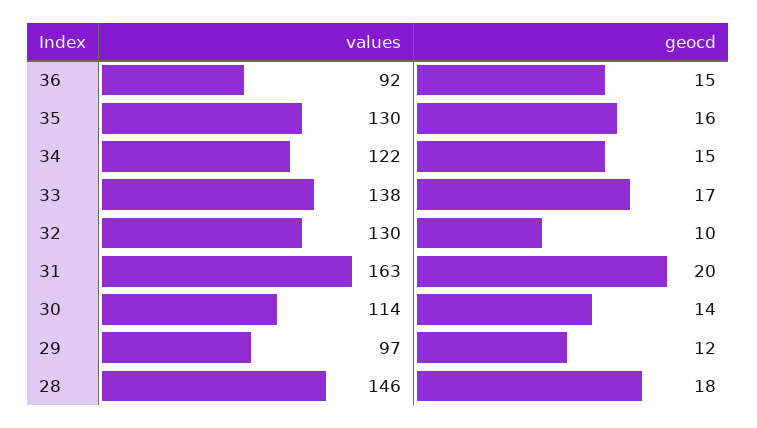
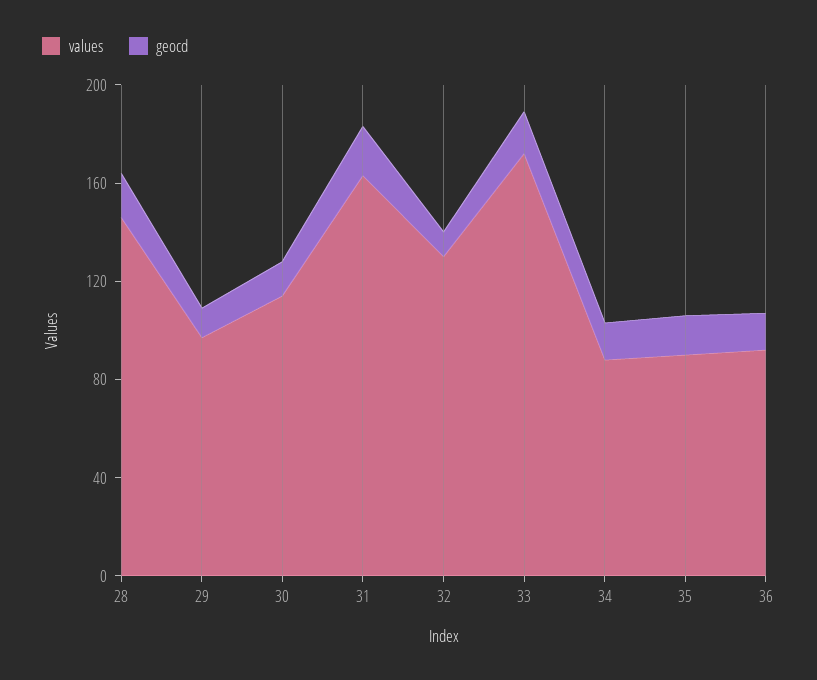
  {
    "values": {
      "36": 92,
-     "35": 130,
+     "35": 90,
-     "34": 122,
+     "34": 90,
-     "33": 138,
+     "33": 170,
      "32": 130,
      "31": 163,
      "30": 114,
      "29": 97,
      "28": 146
    },
    "geocd": {
      "36": 15,
      "35": 16,
      "34": 15,
      "33": 17,
      "32": 10,
      "31": 20,
      "30": 14,
      "29": 12,
      "28": 18
    }
  }

